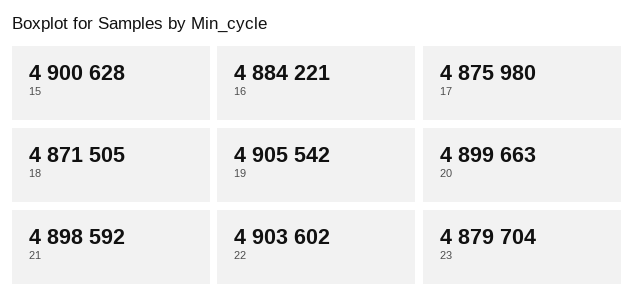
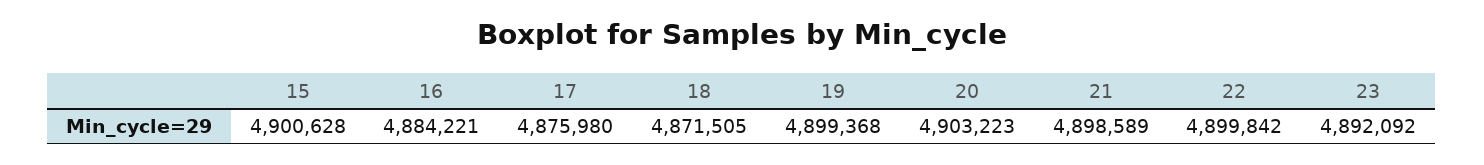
  {
    "15": 4900628,
    "16": 4884221,
    "17": 4875980,
    "18": 4871505,
-   "19": 4905542,
+   "19": 4899368,
-   "20": 4899663,
+   "20": 4903223,
-   "21": 4898592,
+   "21": 4898589,
-   "22": 4903602,
+   "22": 4899842,
-   "23": 4879704
+   "23": 4892092
  }

